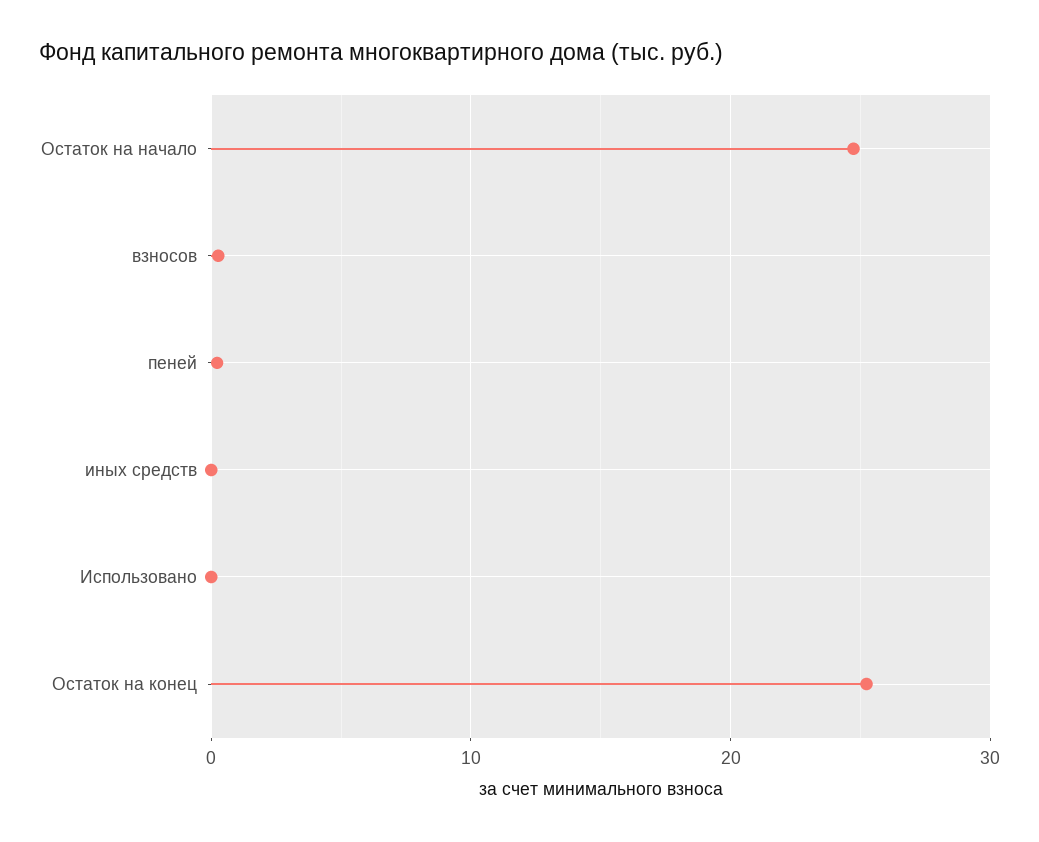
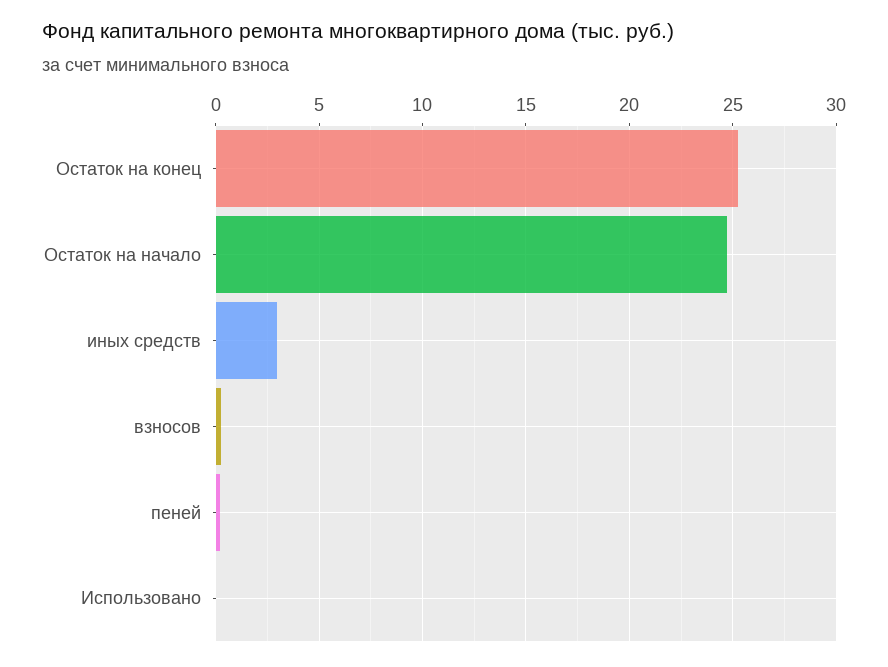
  {
    "Остаток на начало": 24.5,
    "взносов": 0.5,
    "пеней": 0,
-   "иных средств": 0,
+   "иных средств": 3,
    "Использовано": 0,
    "Остаток на конец": 25
  }

